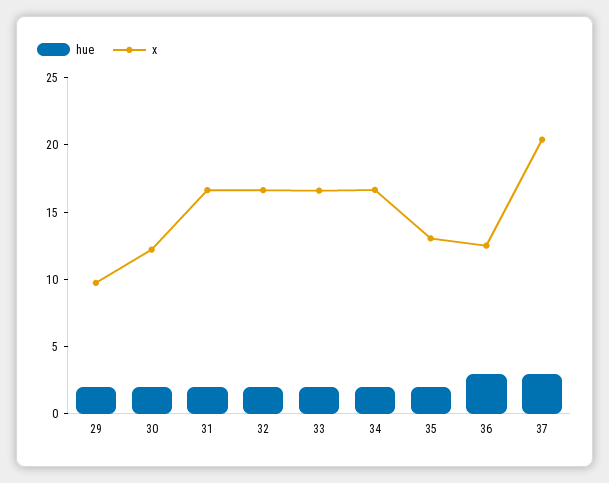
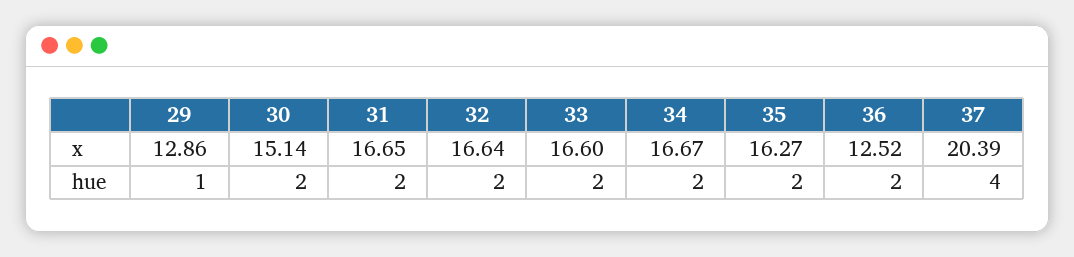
  {
    "hue": {
-     "29": 2,
+     "29": 1,
      "30": 2,
      "31": 2,
      "32": 2,
      "33": 2,
      "34": 2,
      "35": 2,
-     "36": 3,
+     "36": 2,
-     "37": 3
+     "37": 4
    },
    "x": {
-     "29": 10,
+     "29": 12.86,
-     "30": 12,
+     "30": 15.14,
      "31": 16.65,
      "32": 16.64,
      "33": 16.6,
      "34": 16.67,
-     "35": 13,
+     "35": 16.27,
      "36": 12.52,
      "37": 20.39
    }
  }

